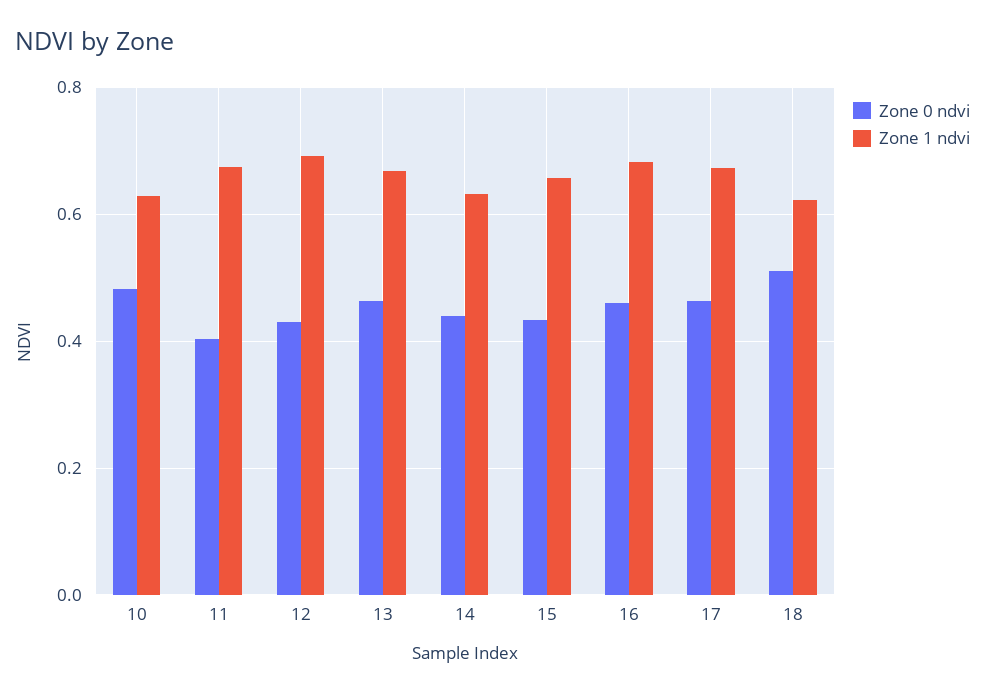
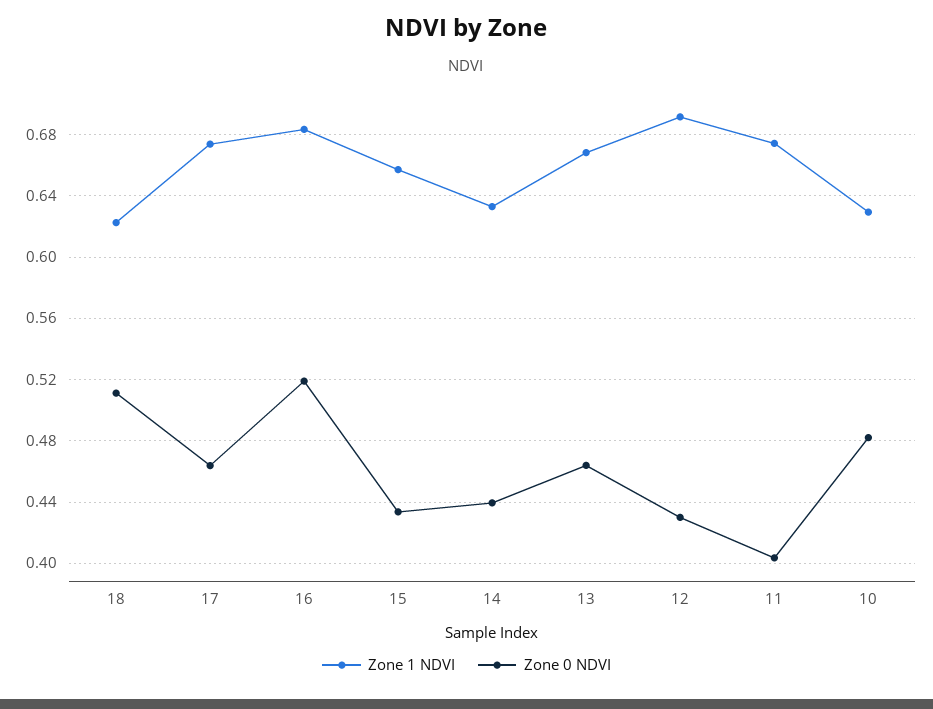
  {
    "Zone 0 ndvi": {
      "10": 0.48,
      "11": 0.405,
      "12": 0.43,
      "13": 0.465,
      "14": 0.44,
      "15": 0.435,
-     "16": 0.46,
+     "16": 0.52,
      "17": 0.465,
      "18": 0.51
    },
    "Zone 1 ndvi": {
      "10": 0.63,
      "11": 0.675,
      "12": 0.69,
      "13": 0.67,
      "14": 0.635,
      "15": 0.655,
      "16": 0.685,
      "17": 0.675,
      "18": 0.625
    }
  }

